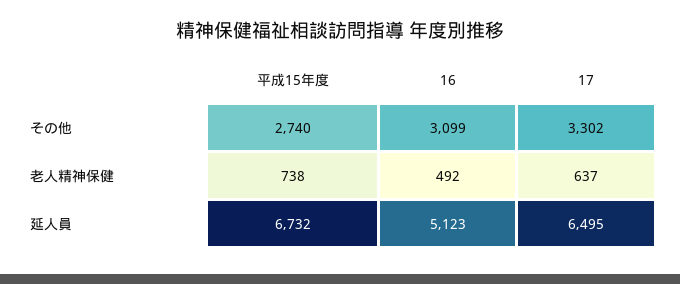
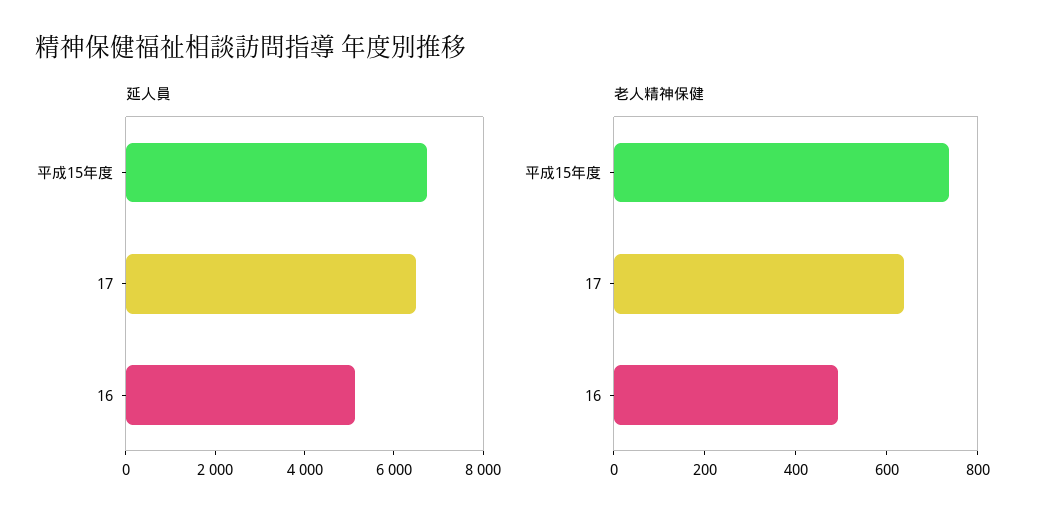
  {
-   "その他": {
-     "平成15年度": 2740,
-     "16": 3099,
-     "17": 3302
-   },
    "老人精神保健": {
      "平成15年度": 738,
      "16": 492,
      "17": 637
    },
    "延人員": {
      "平成15年度": 6732,
      "16": 5123,
      "17": 6495
    }
  }

